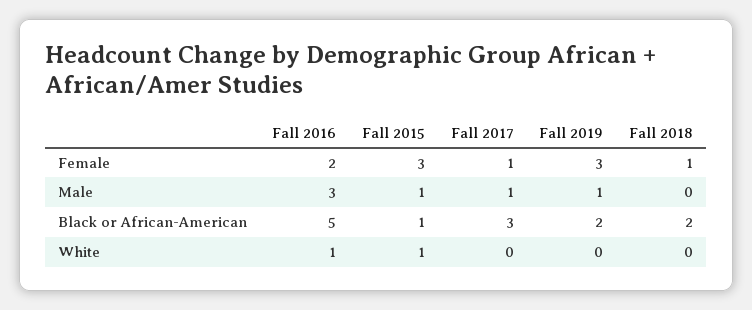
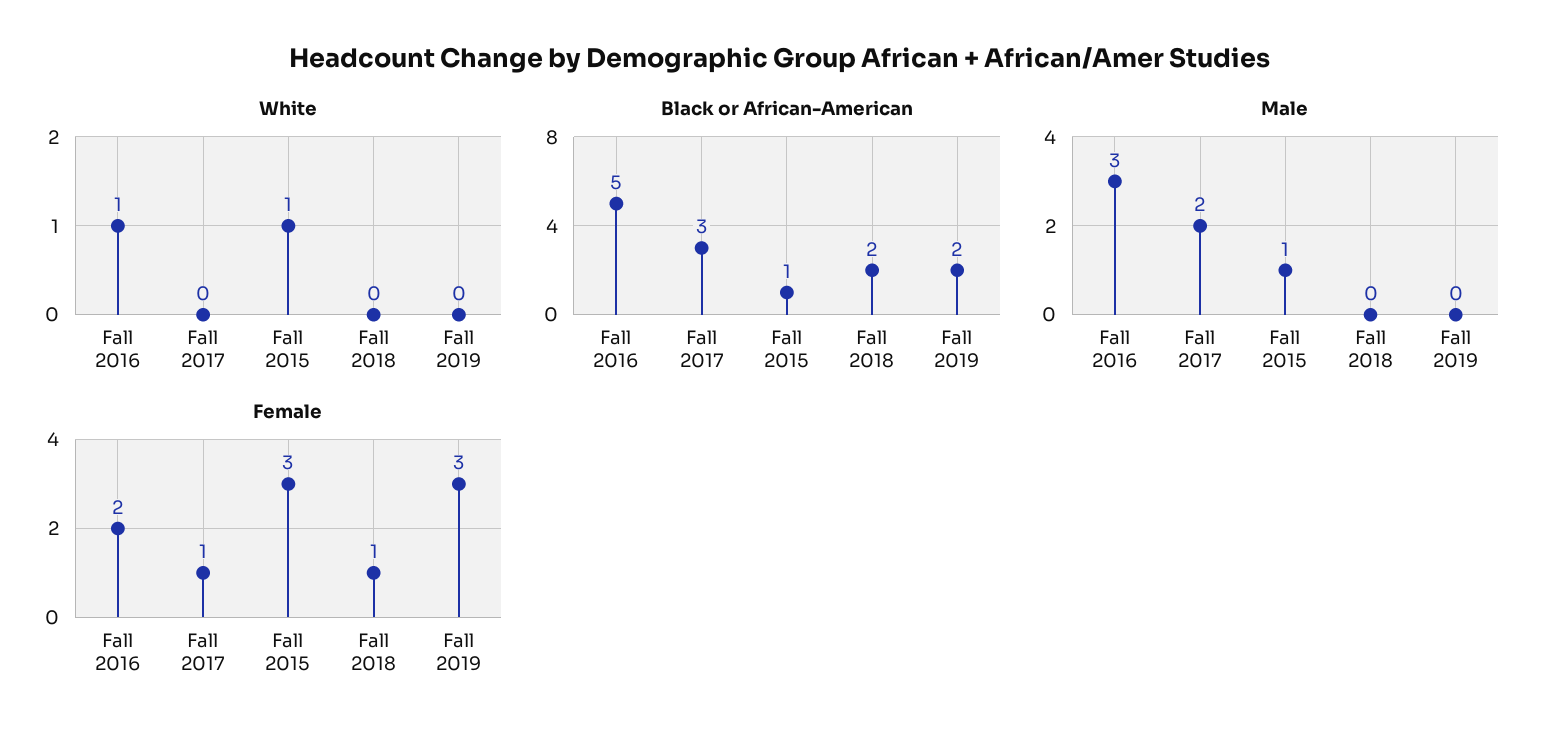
  {
    "Female": {
      "Fall 2016": 2,
      "Fall 2015": 3,
      "Fall 2017": 1,
      "Fall 2019": 3,
      "Fall 2018": 1
    },
    "Male": {
      "Fall 2016": 3,
      "Fall 2015": 1,
-     "Fall 2017": 1,
+     "Fall 2017": 2,
-     "Fall 2019": 1,
+     "Fall 2019": 0,
      "Fall 2018": 0
    },
    "Black or African-American": {
      "Fall 2016": 5,
      "Fall 2015": 1,
      "Fall 2017": 3,
      "Fall 2019": 2,
      "Fall 2018": 2
    },
    "White": {
      "Fall 2016": 1,
      "Fall 2015": 1,
      "Fall 2017": 0,
      "Fall 2019": 0,
      "Fall 2018": 0
    }
  }

